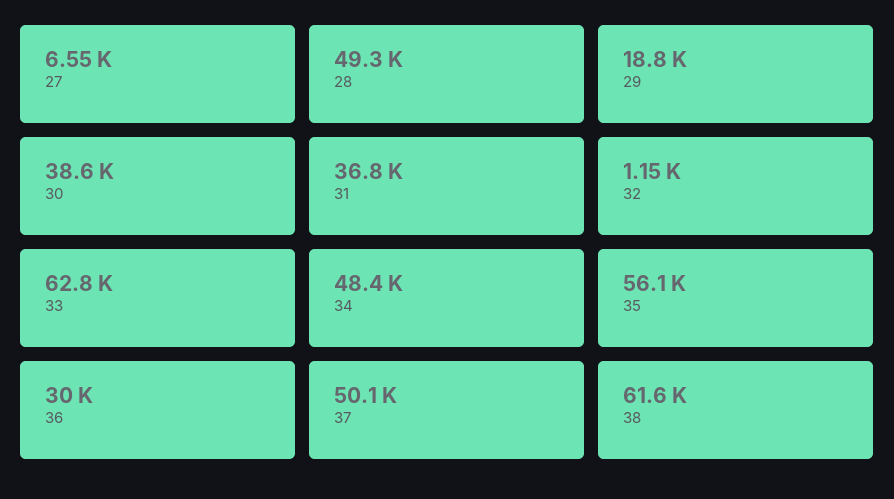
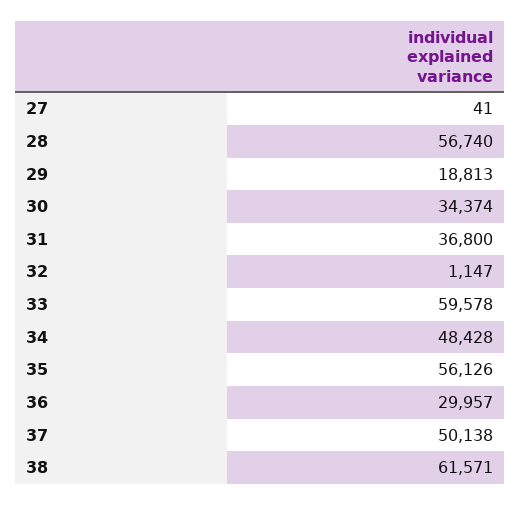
  {
-   "27": 6550,
+   "27": 41,
-   "28": 49300,
+   "28": 56740,
    "29": 18813,
-   "30": 38600,
+   "30": 34374,
    "31": 36800,
    "32": 1147,
-   "33": 62800,
+   "33": 59578,
    "34": 48428,
    "35": 56126,
    "36": 29957,
    "37": 50138,
    "38": 61571
  }

